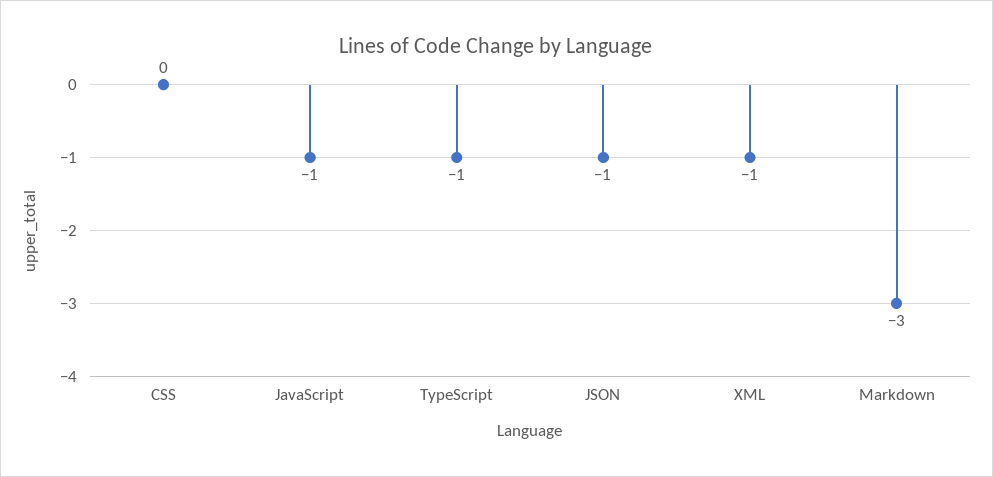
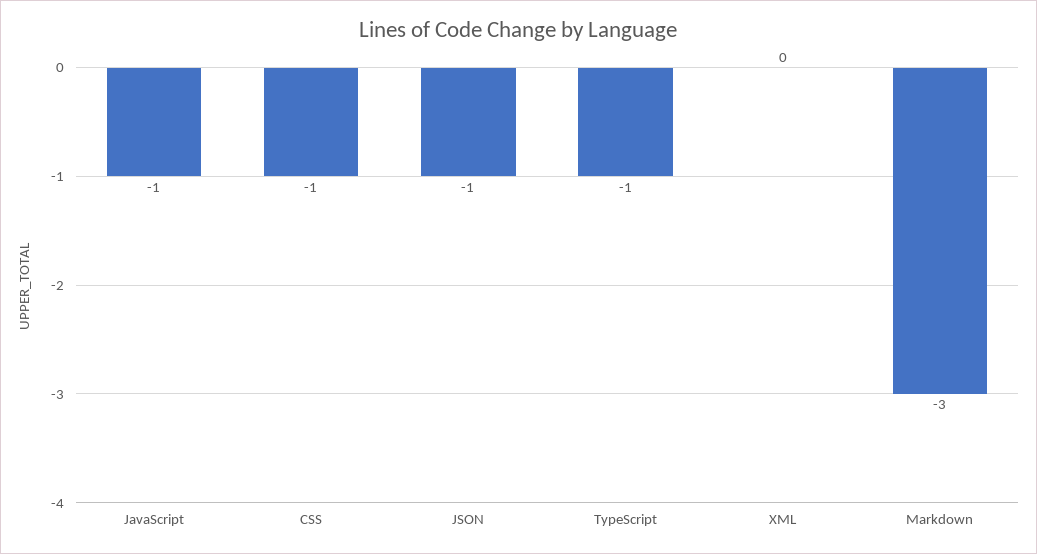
  {
-   "CSS": 0,
+   "CSS": -1,
    "JavaScript": -1,
    "TypeScript": -1,
    "JSON": -1,
-   "XML": -1,
+   "XML": 0,
    "Markdown": -3
  }

